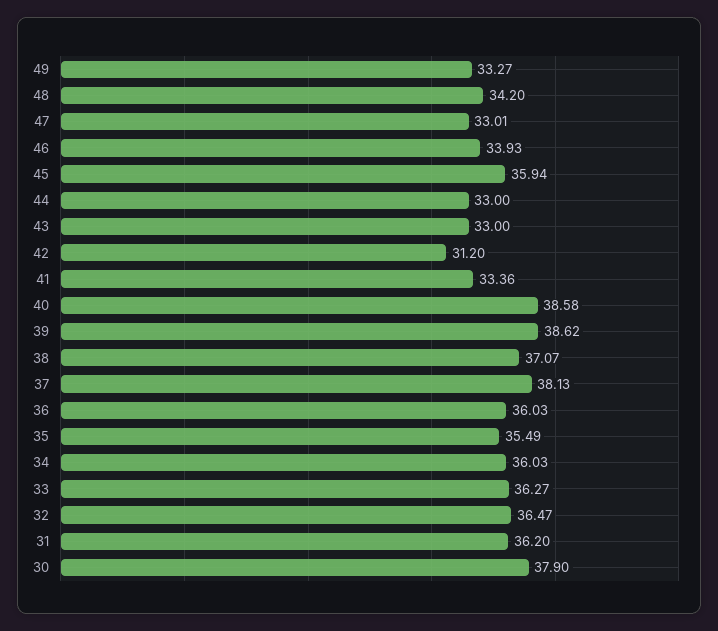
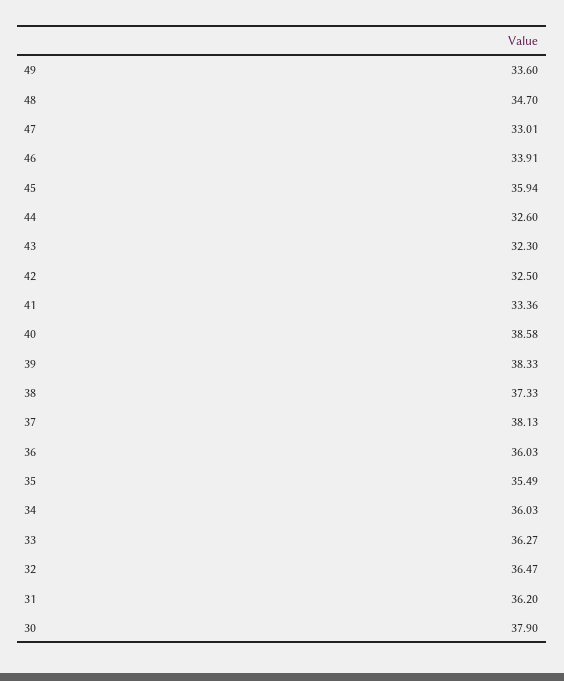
  {
-   "49": 33.27,
+   "49": 33.6,
-   "48": 34.2,
+   "48": 34.7,
    "47": 33.01,
-   "46": 33.93,
+   "46": 33.91,
    "45": 35.94,
-   "44": 33,
+   "44": 32.6,
-   "43": 33,
+   "43": 32.3,
-   "42": 31.2,
+   "42": 32.5,
    "41": 33.36,
    "40": 38.58,
-   "39": 38.62,
+   "39": 38.33,
-   "38": 37.07,
+   "38": 37.33,
    "37": 38.13,
    "36": 36.03,
    "35": 35.49,
    "34": 36.03,
    "33": 36.27,
    "32": 36.47,
    "31": 36.2,
    "30": 37.9
  }

